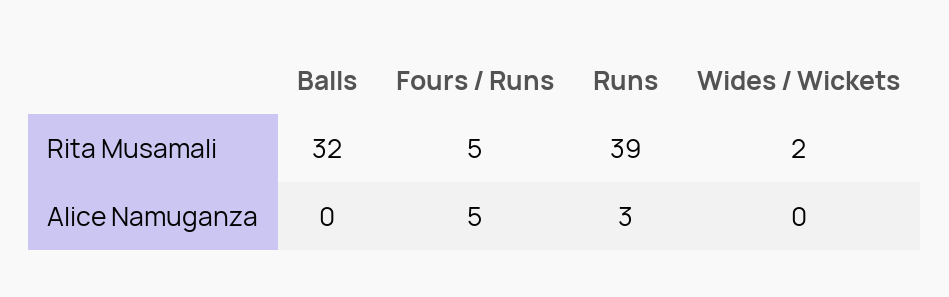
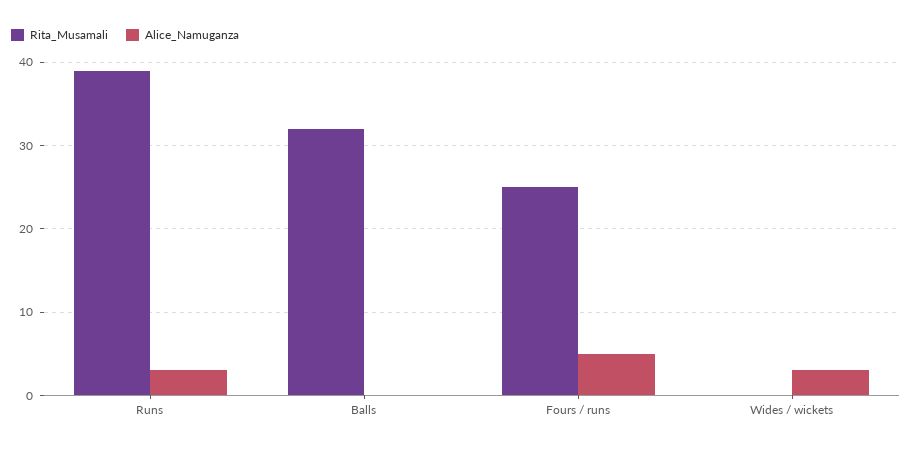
  {
    "Rita Musamali": {
      "Balls": 32,
-     "Fours / Runs": 5,
+     "Fours / Runs": 25,
      "Runs": 39,
-     "Wides / Wickets": 2
+     "Wides / Wickets": 0
    },
    "Alice Namuganza": {
      "Balls": 0,
      "Fours / Runs": 5,
      "Runs": 3,
-     "Wides / Wickets": 0
+     "Wides / Wickets": 3
    }
  }

